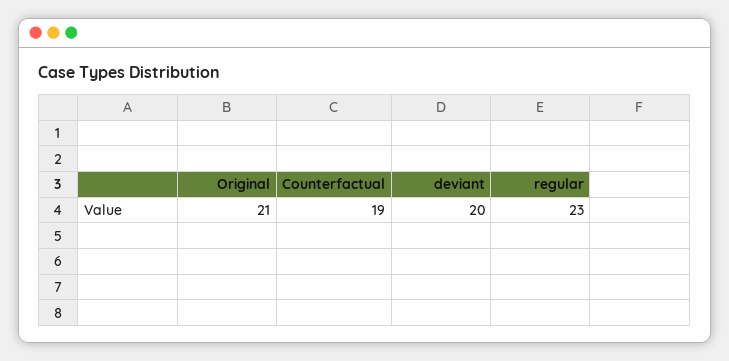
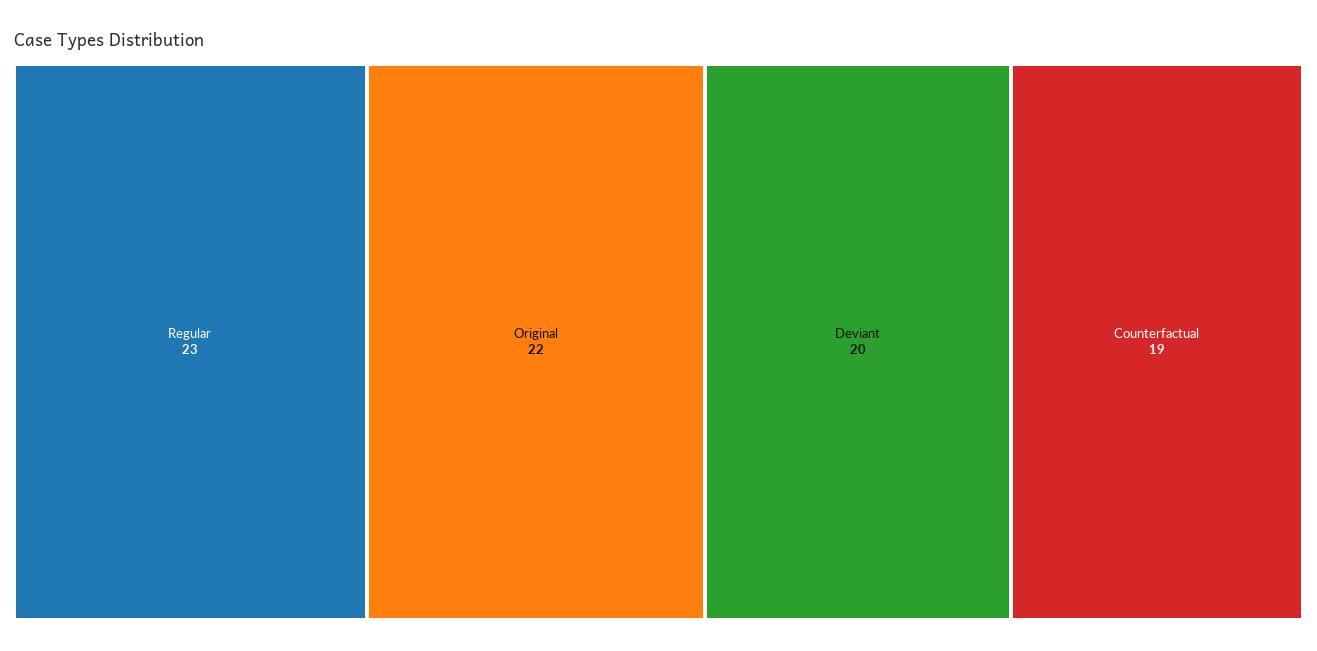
  {
-   "Original": 21,
+   "Original": 22,
    "Counterfactual": 19,
    "deviant": 20,
    "regular": 23
  }

